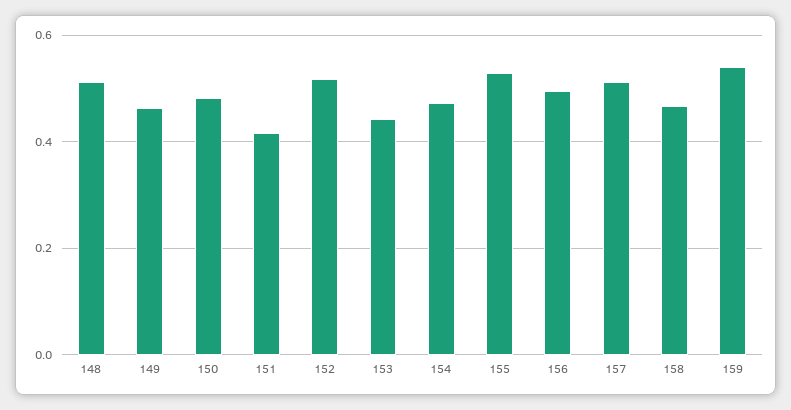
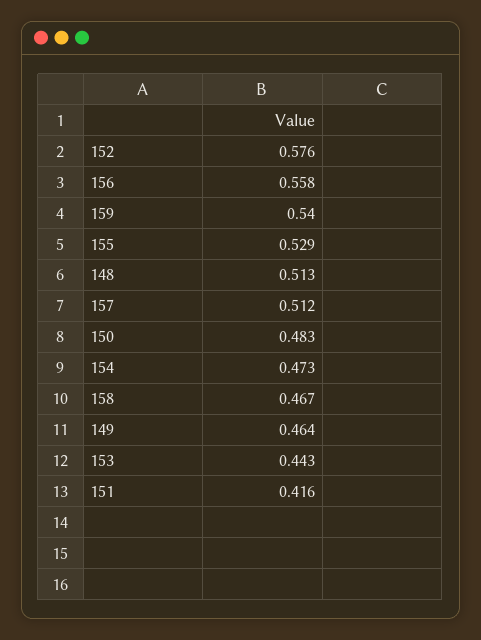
  {
    "148": 0.513,
    "149": 0.464,
    "150": 0.483,
    "151": 0.416,
-   "152": 0.52,
+   "152": 0.576,
    "153": 0.443,
    "154": 0.473,
    "155": 0.529,
-   "156": 0.5,
+   "156": 0.558,
    "157": 0.512,
    "158": 0.467,
    "159": 0.54
  }

